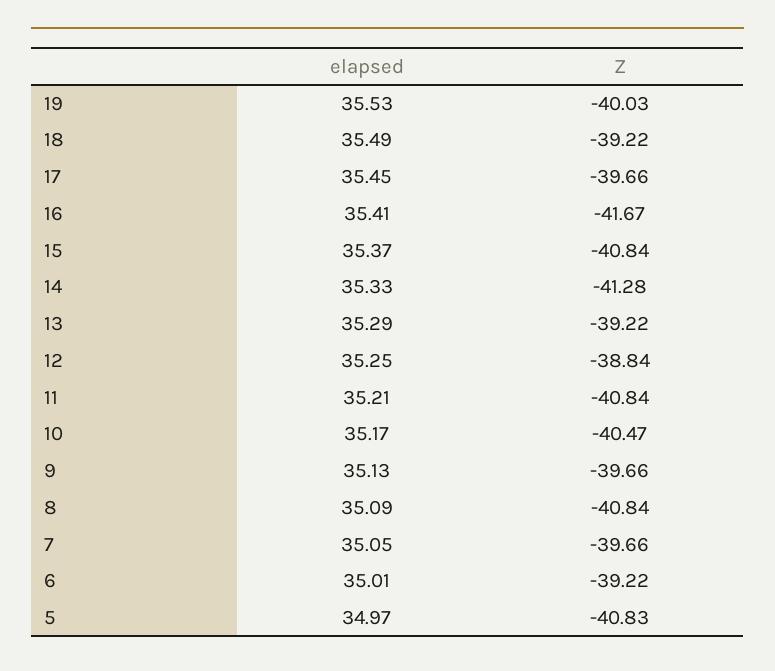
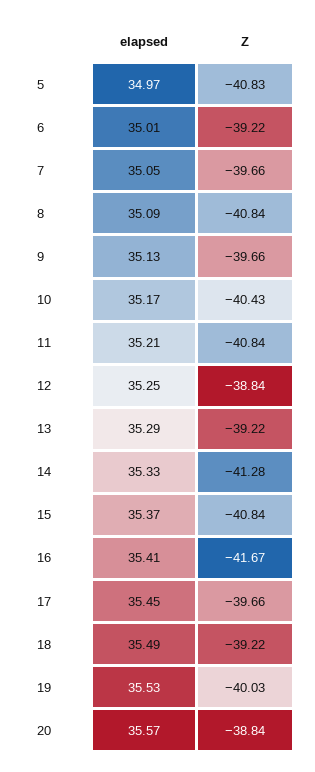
  {
    "elapsed": {
      "19": 35.53,
      "18": 35.49,
      "17": 35.45,
      "16": 35.41,
      "15": 35.37,
      "14": 35.33,
      "13": 35.29,
      "12": 35.25,
      "11": 35.21,
      "10": 35.17,
      "9": 35.13,
      "8": 35.09,
      "7": 35.05,
      "6": 35.01,
-     "5": 34.97
+     "5": 34.97,
+     "20": 35.57
    },
    "Z": {
      "19": -40.03,
      "18": -39.22,
      "17": -39.66,
      "16": -41.67,
      "15": -40.84,
      "14": -41.28,
      "13": -39.22,
      "12": -38.84,
      "11": -40.84,
-     "10": -40.47,
+     "10": -40.43,
      "9": -39.66,
      "8": -40.84,
      "7": -39.66,
      "6": -39.22,
-     "5": -40.83
+     "5": -40.83,
+     "20": -38.84
    }
  }

